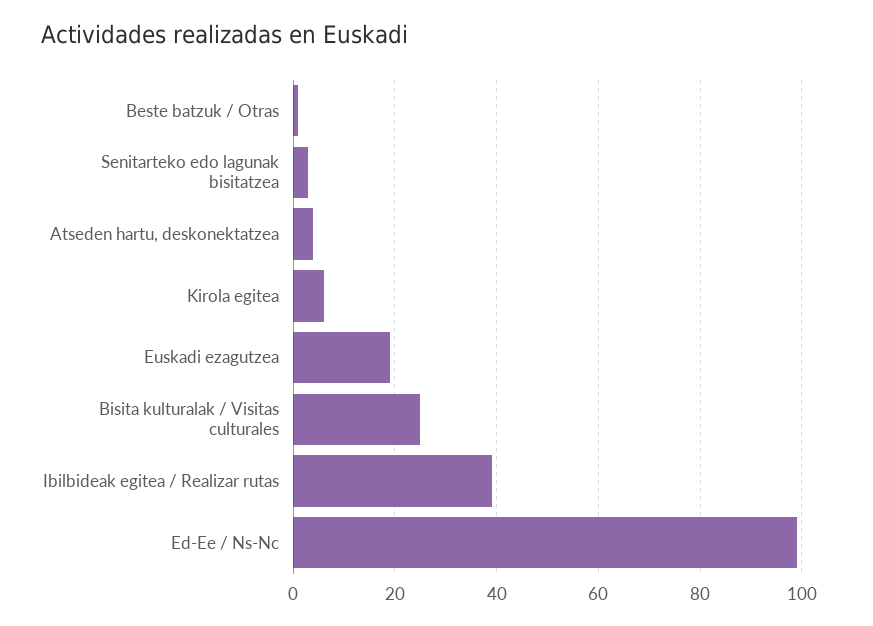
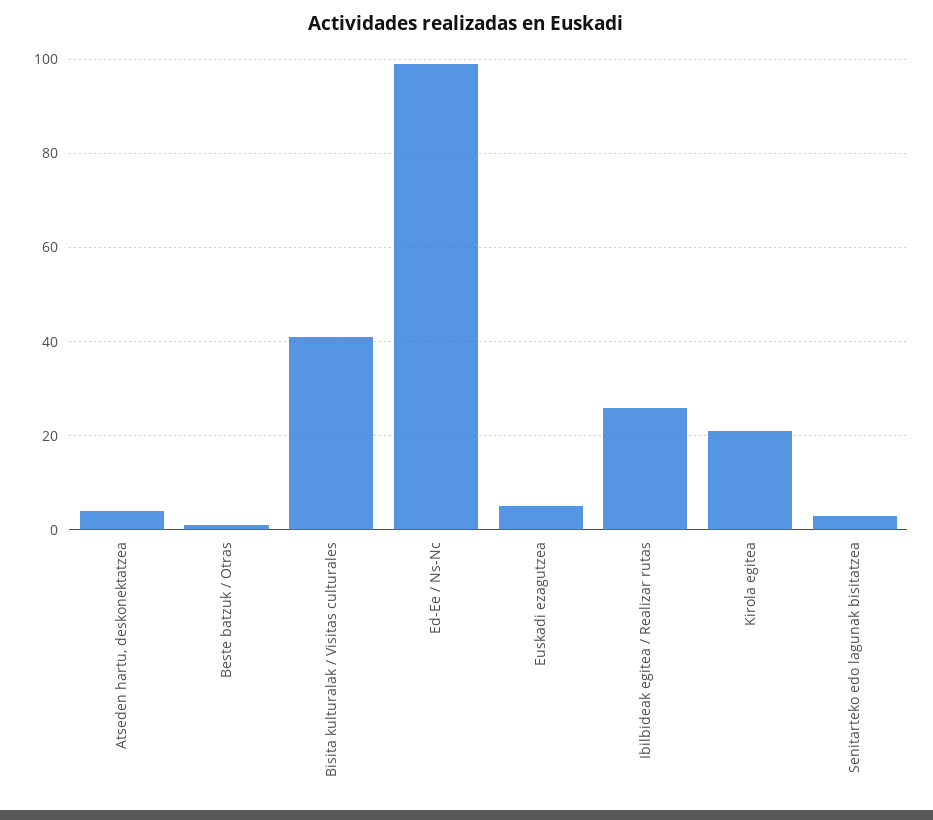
  {
    "Beste batzuk / Otras": 0,
    "Senitarteko edo lagunak bisitatzea": 5,
    "Atseden hartu, deskonektatzea": 5,
-   "Kirola egitea": 5,
+   "Kirola egitea": 20,
-   "Euskadi ezagutzea": 20,
+   "Euskadi ezagutzea": 5,
-   "Bisita kulturalak / Visitas culturales": 25,
+   "Bisita kulturalak / Visitas culturales": 40,
-   "Ibilbideak egitea / Realizar rutas": 40,
+   "Ibilbideak egitea / Realizar rutas": 25,
    "Ed-Ee / Ns-Nc": 100
  }

